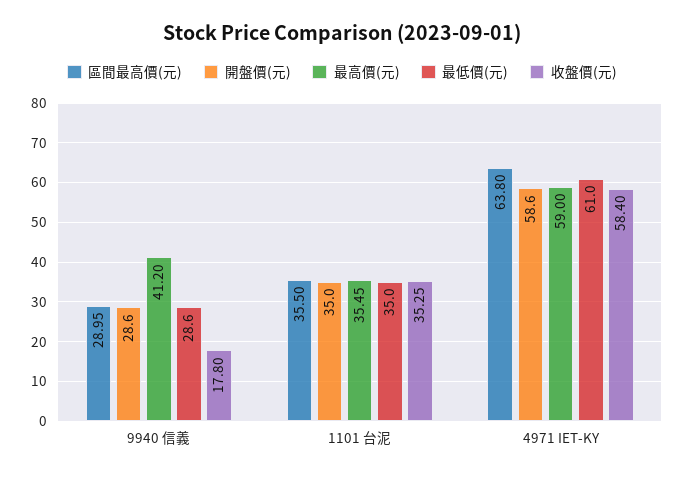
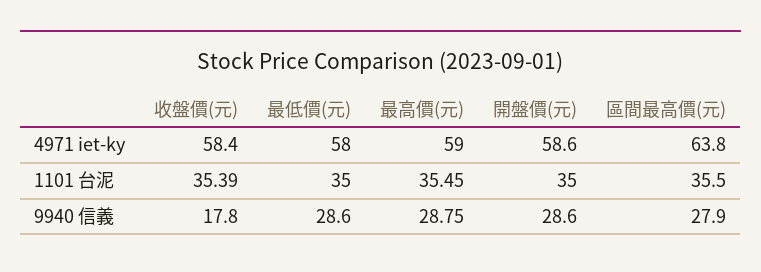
  {
    "區間最高價(元)": {
-     "9940 信義": 28.95,
+     "9940 信義": 27.9,
      "1101 台泥": 35.5,
      "4971 IET-KY": 63.8
    },
    "開盤價(元)": {
      "9940 信義": 28.6,
      "1101 台泥": 35,
      "4971 IET-KY": 58.6
    },
    "最高價(元)": {
-     "9940 信義": 41.2,
+     "9940 信義": 28.75,
      "1101 台泥": 35.45,
      "4971 IET-KY": 59
    },
    "最低價(元)": {
      "9940 信義": 28.6,
      "1101 台泥": 35,
-     "4971 IET-KY": 61
+     "4971 IET-KY": 58
    },
    "收盤價(元)": {
      "9940 信義": 17.8,
-     "1101 台泥": 35.25,
+     "1101 台泥": 35.39,
      "4971 IET-KY": 58.4
    }
  }

